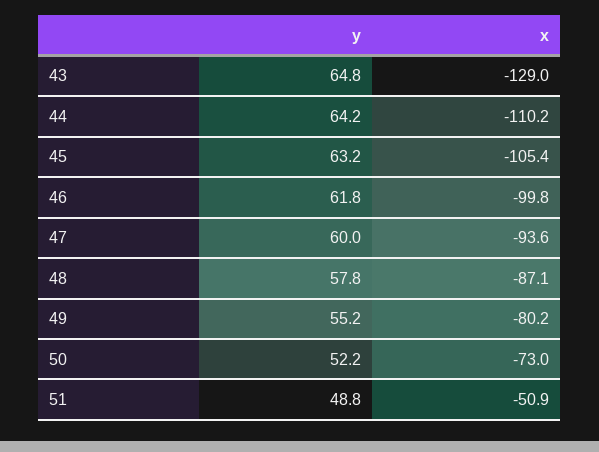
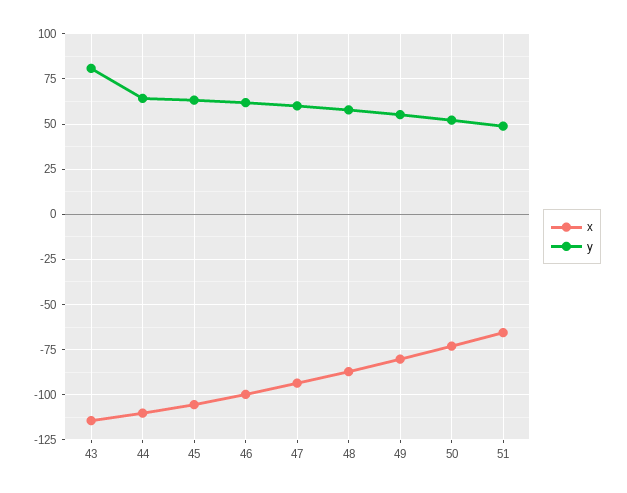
  {
    "y": {
-     "43": 64.8,
+     "43": 80,
      "44": 64.2,
      "45": 63.2,
      "46": 61.8,
      "47": 60,
      "48": 57.8,
      "49": 55.2,
      "50": 52.2,
      "51": 48.8
    },
    "x": {
-     "43": -129,
+     "43": -115,
      "44": -110.2,
      "45": -105.4,
      "46": -99.8,
      "47": -93.6,
      "48": -87.1,
      "49": -80.2,
      "50": -73,
-     "51": -50.9
+     "51": -65
    }
  }

